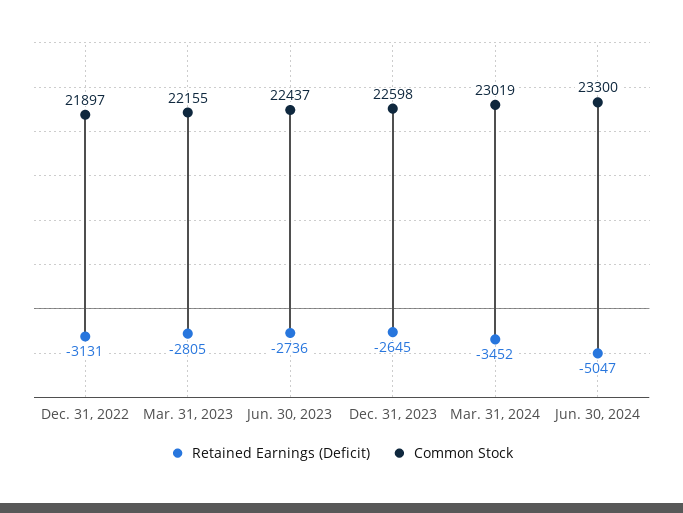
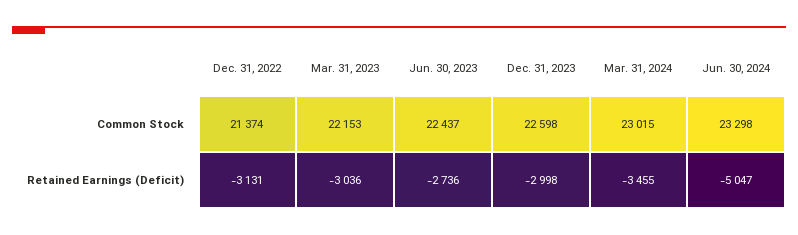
  {
    "Retained Earnings (Deficit)": {
      "Dec. 31, 2022": -3131,
-     "Mar. 31, 2023": -2805,
+     "Mar. 31, 2023": -3036,
      "Jun. 30, 2023": -2736,
-     "Dec. 31, 2023": -2645,
+     "Dec. 31, 2023": -2998,
-     "Mar. 31, 2024": -3452,
+     "Mar. 31, 2024": -3455,
      "Jun. 30, 2024": -5047
    },
    "Common Stock": {
-     "Dec. 31, 2022": 21897,
+     "Dec. 31, 2022": 21374,
-     "Mar. 31, 2023": 22155,
+     "Mar. 31, 2023": 22153,
      "Jun. 30, 2023": 22437,
      "Dec. 31, 2023": 22598,
-     "Mar. 31, 2024": 23019,
+     "Mar. 31, 2024": 23015,
-     "Jun. 30, 2024": 23300
+     "Jun. 30, 2024": 23298
    }
  }

